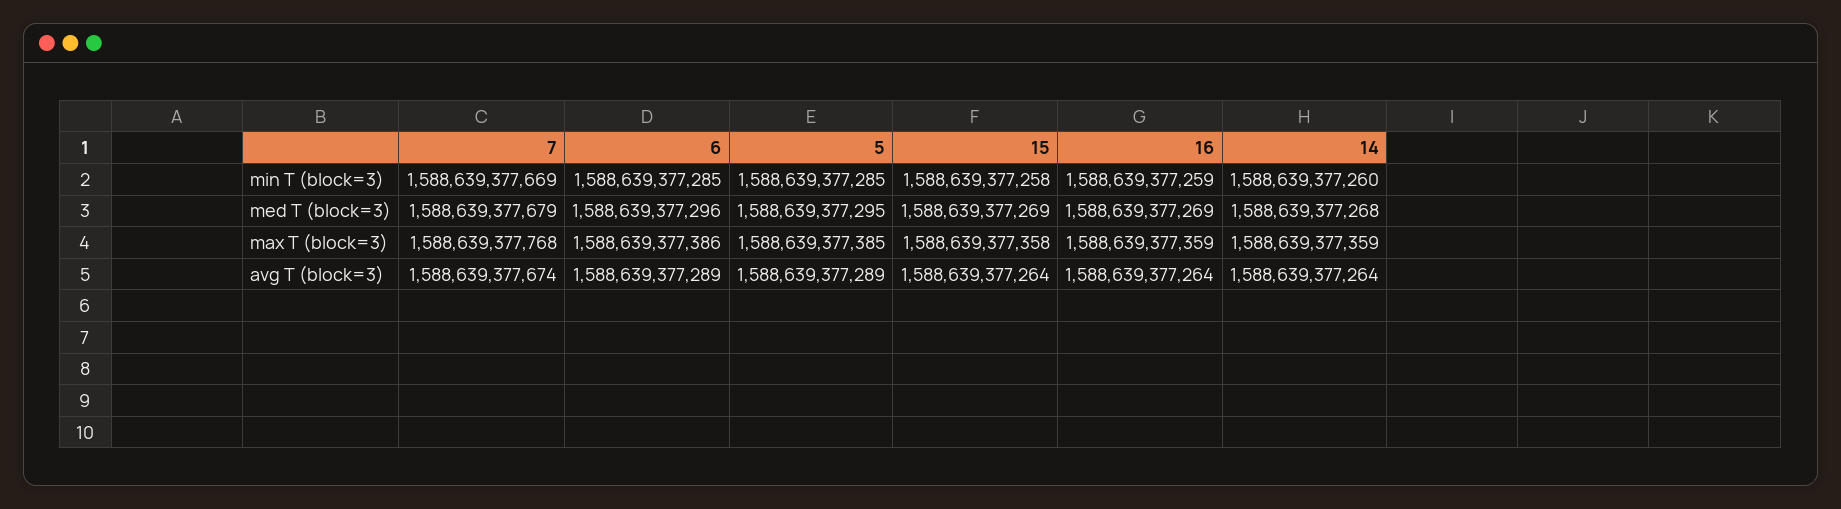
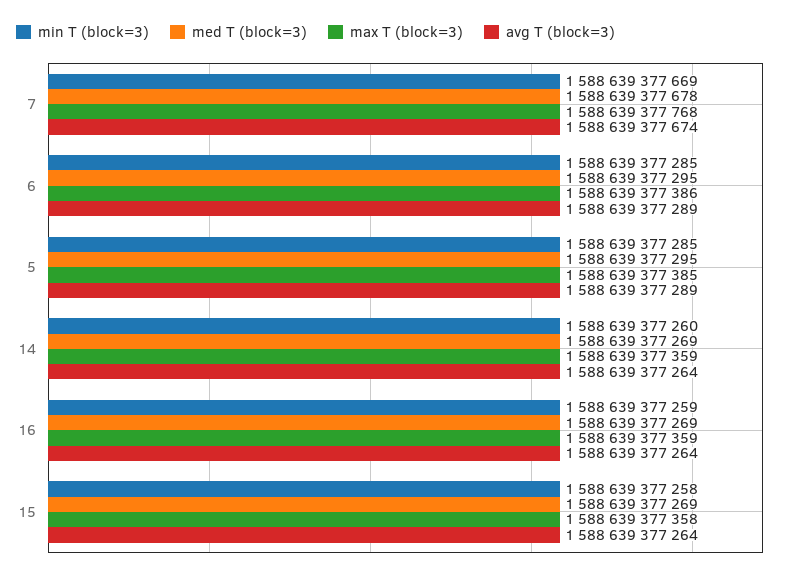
  {
    "min T (block=3)": {
      "7": 1588639377669,
      "6": 1588639377285,
      "5": 1588639377285,
      "15": 1588639377258,
      "16": 1588639377259,
      "14": 1588639377260
    },
    "med T (block=3)": {
-     "7": 1588639377679,
+     "7": 1588639377678,
-     "6": 1588639377296,
+     "6": 1588639377295,
      "5": 1588639377295,
      "15": 1588639377269,
      "16": 1588639377269,
-     "14": 1588639377268
+     "14": 1588639377269
    },
    "max T (block=3)": {
      "7": 1588639377768,
      "6": 1588639377386,
      "5": 1588639377385,
      "15": 1588639377358,
      "16": 1588639377359,
      "14": 1588639377359
    },
    "avg T (block=3)": {
      "7": 1588639377674,
      "6": 1588639377289,
      "5": 1588639377289,
      "15": 1588639377264,
      "16": 1588639377264,
      "14": 1588639377264
    }
  }

